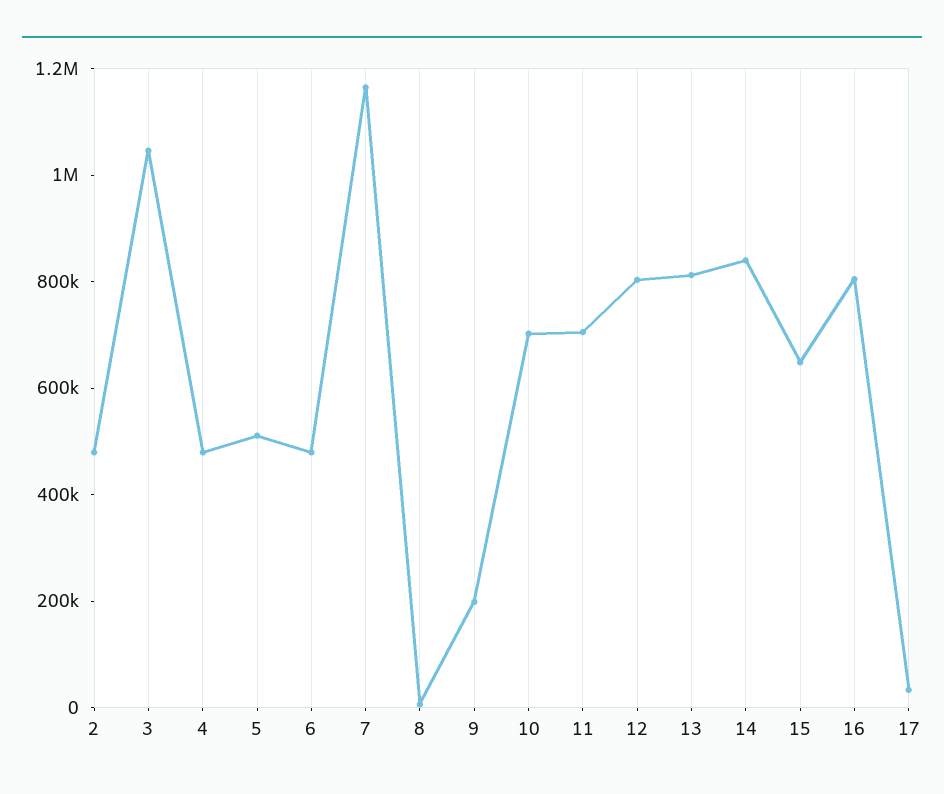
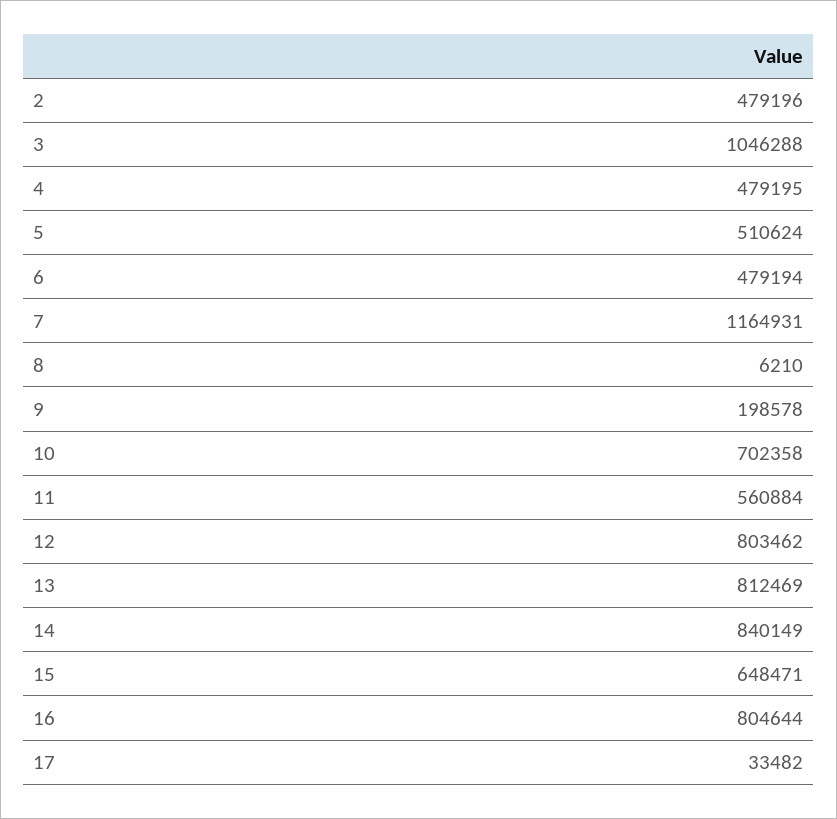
  {
    "2": 479196,
    "3": 1046288,
    "4": 479195,
    "5": 510624,
    "6": 479194,
    "7": 1164931,
    "8": 6210,
    "9": 198578,
    "10": 702358,
-   "11": 700000,
+   "11": 560884,
    "12": 803462,
    "13": 812469,
    "14": 840149,
    "15": 648471,
    "16": 804644,
    "17": 33482
  }

